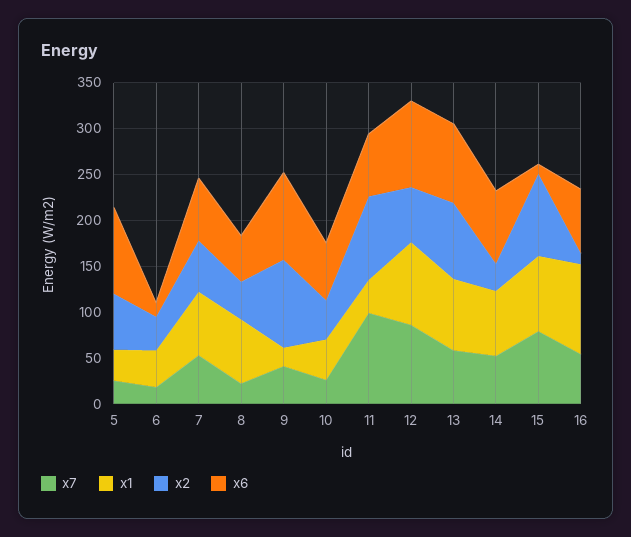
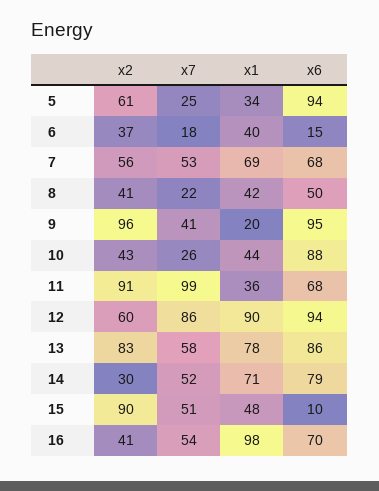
  {
    "x7": {
      "5": 25,
      "6": 18,
      "7": 53,
      "8": 22,
      "9": 41,
      "10": 26,
      "11": 99,
      "12": 86,
      "13": 58,
      "14": 52,
-     "15": 80,
+     "15": 51,
      "16": 54
    },
    "x1": {
      "5": 34,
      "6": 40,
      "7": 69,
-     "8": 70,
+     "8": 42,
      "9": 20,
      "10": 44,
      "11": 36,
      "12": 90,
      "13": 78,
      "14": 71,
-     "15": 80,
+     "15": 48,
      "16": 98
    },
    "x2": {
      "5": 61,
      "6": 37,
      "7": 56,
      "8": 41,
      "9": 96,
      "10": 43,
      "11": 91,
      "12": 60,
      "13": 83,
      "14": 30,
      "15": 90,
-     "16": 10
+     "16": 41
    },
    "x6": {
      "5": 94,
      "6": 15,
      "7": 68,
      "8": 50,
      "9": 95,
-     "10": 60,
+     "10": 88,
      "11": 68,
      "12": 94,
      "13": 86,
      "14": 79,
      "15": 10,
      "16": 70
    }
  }

